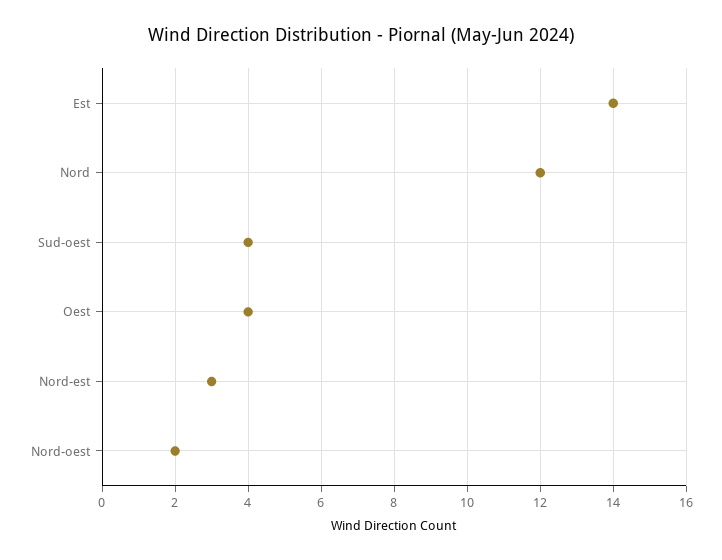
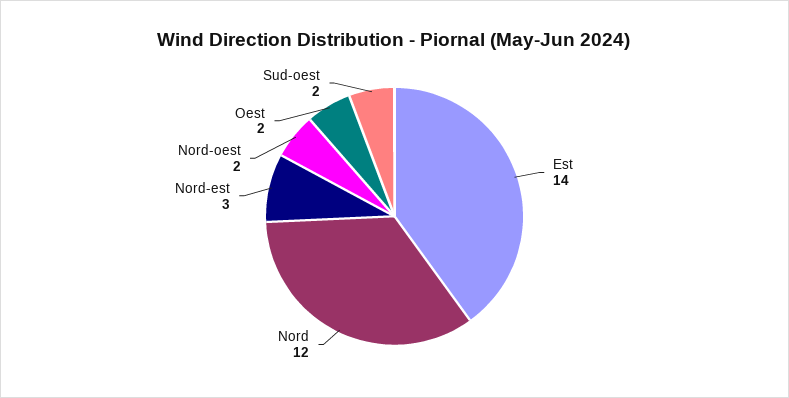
  {
    "Est": 14,
    "Nord": 12,
-   "Sud-oest": 4,
+   "Sud-oest": 2,
-   "Oest": 4,
+   "Oest": 2,
    "Nord-est": 3,
    "Nord-oest": 2
  }

